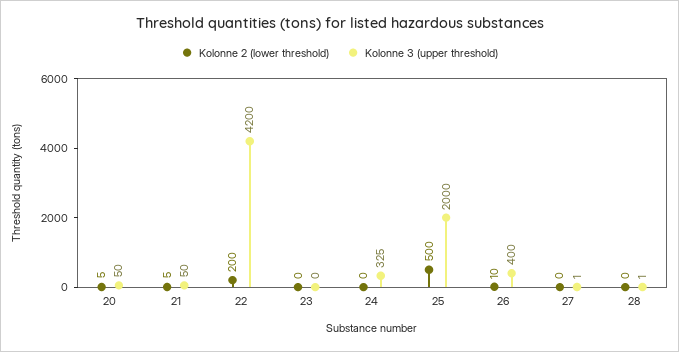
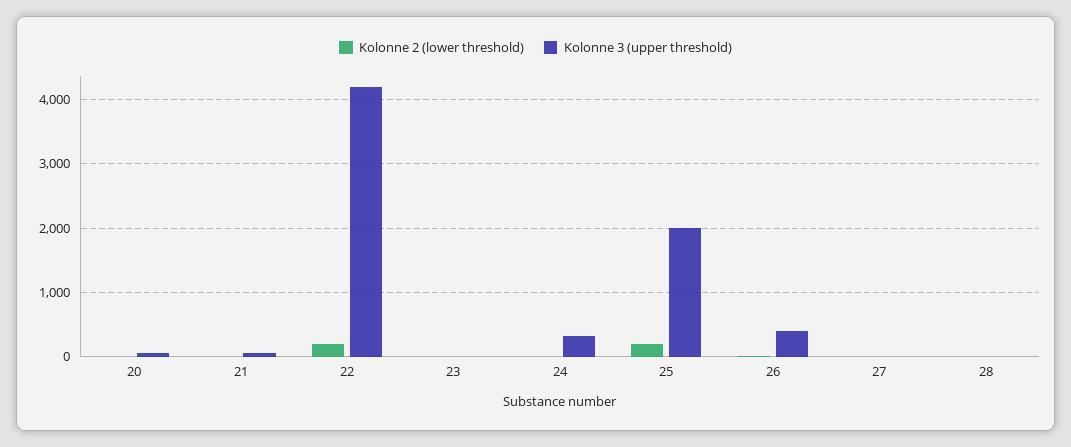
  {
    "Kolonne 2 (lower threshold)": {
      "20": 5,
      "21": 5,
      "22": 200,
      "23": 0,
      "24": 0,
-     "25": 500,
+     "25": 200,
      "26": 10,
      "27": 0,
      "28": 0
    },
    "Kolonne 3 (upper threshold)": {
      "20": 50,
      "21": 50,
      "22": 4200,
      "23": 0,
      "24": 325,
      "25": 2000,
      "26": 400,
      "27": 1,
      "28": 1
    }
  }

